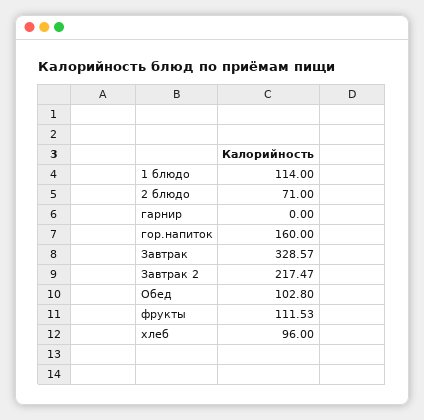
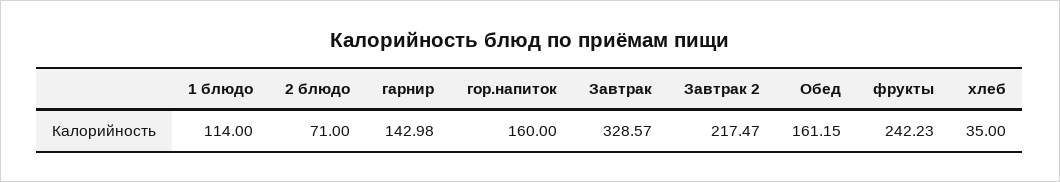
  {
    "1 блюдо": 114,
    "2 блюдо": 71,
-   "гарнир": 0,
+   "гарнир": 142.98,
    "гор.напиток": 160,
    "Завтрак": 328.57,
    "Завтрак 2": 217.47,
-   "Обед": 102.8,
+   "Обед": 161.15,
-   "фрукты": 111.53,
+   "фрукты": 242.23,
-   "хлеб": 96
+   "хлеб": 35
  }

